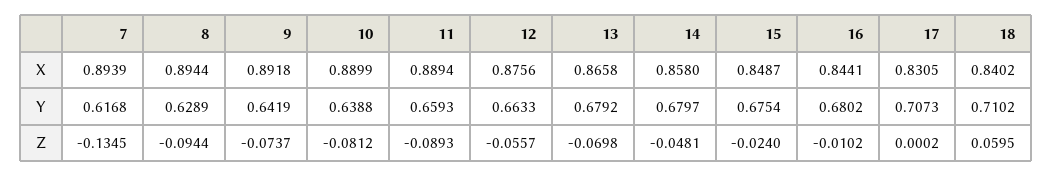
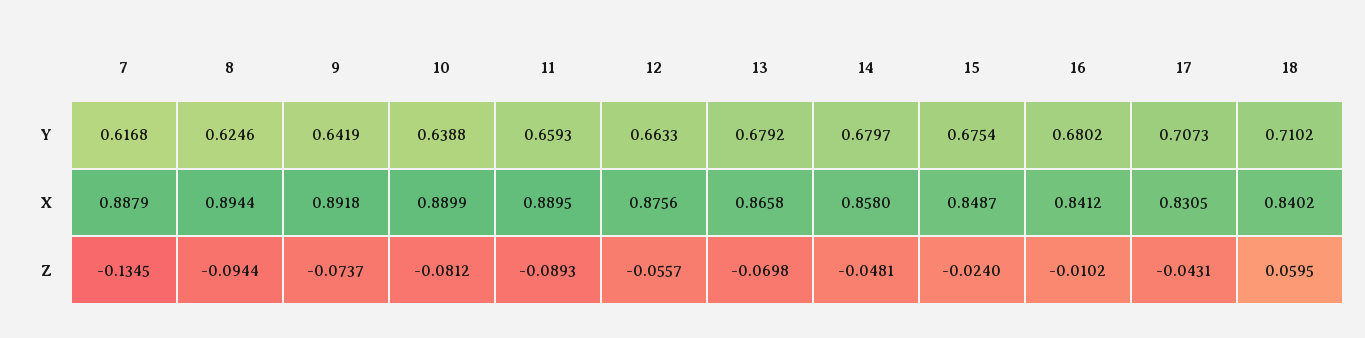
  {
    "7": {
-     "X": 0.8939,
+     "X": 0.8879,
      "Y": 0.6168,
      "Z": -0.1345
    },
    "8": {
      "X": 0.8944,
-     "Y": 0.6289,
+     "Y": 0.6246,
      "Z": -0.0944
    },
    "9": {
      "X": 0.8918,
      "Y": 0.6419,
      "Z": -0.0737
    },
    "10": {
      "X": 0.8899,
      "Y": 0.6388,
      "Z": -0.0812
    },
    "11": {
-     "X": 0.8894,
+     "X": 0.8895,
      "Y": 0.6593,
      "Z": -0.0893
    },
    "12": {
      "X": 0.8756,
      "Y": 0.6633,
      "Z": -0.0557
    },
    "13": {
      "X": 0.8658,
      "Y": 0.6792,
      "Z": -0.0698
    },
    "14": {
      "X": 0.858,
      "Y": 0.6797,
      "Z": -0.0481
    },
    "15": {
      "X": 0.8487,
      "Y": 0.6754,
      "Z": -0.024
    },
    "16": {
-     "X": 0.8441,
+     "X": 0.8412,
      "Y": 0.6802,
      "Z": -0.0102
    },
    "17": {
      "X": 0.8305,
      "Y": 0.7073,
-     "Z": 0.0002
+     "Z": -0.0431
    },
    "18": {
      "X": 0.8402,
      "Y": 0.7102,
      "Z": 0.0595
    }
  }

